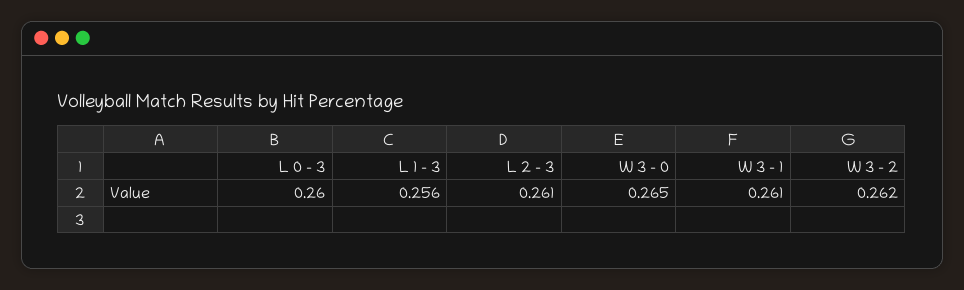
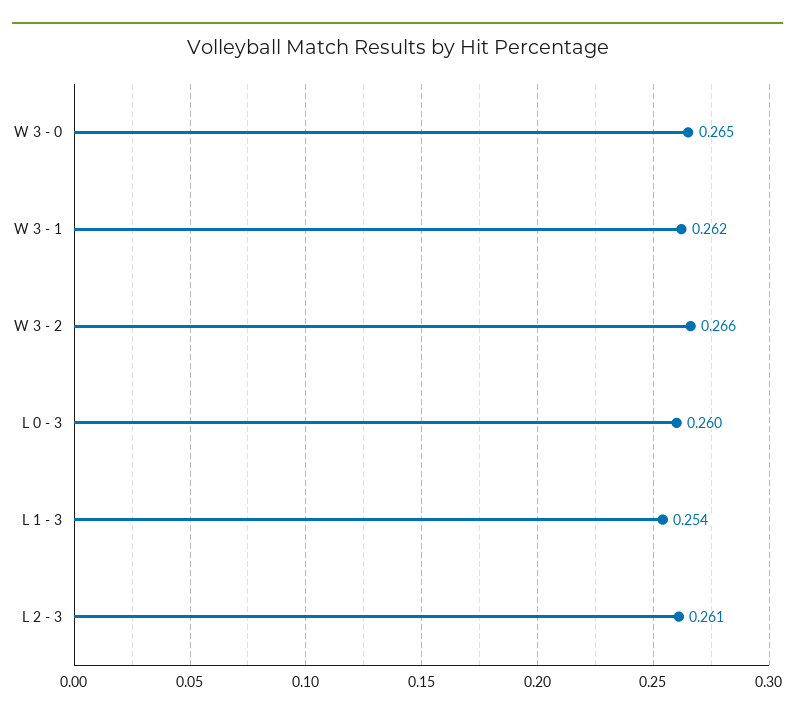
  {
    "L 0 - 3": 0.26,
-   "L 1 - 3": 0.256,
+   "L 1 - 3": 0.254,
    "L 2 - 3": 0.261,
    "W 3 - 0": 0.265,
-   "W 3 - 1": 0.261,
+   "W 3 - 1": 0.262,
-   "W 3 - 2": 0.262
+   "W 3 - 2": 0.266
  }

